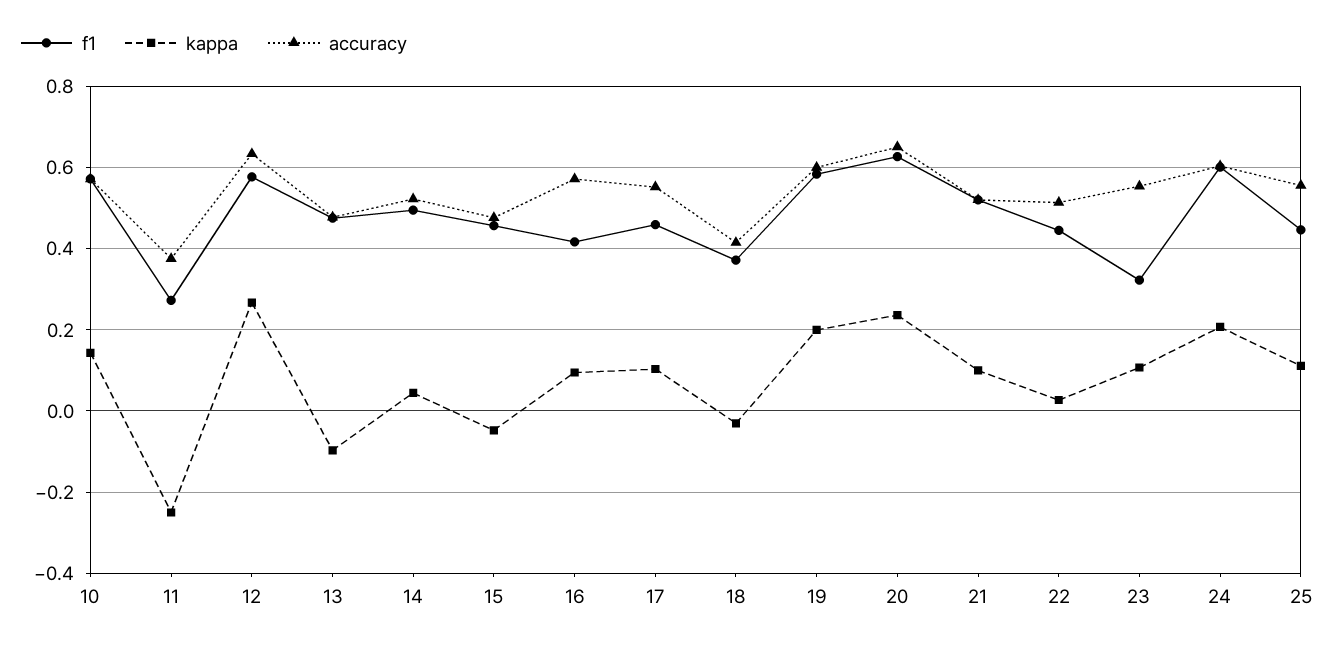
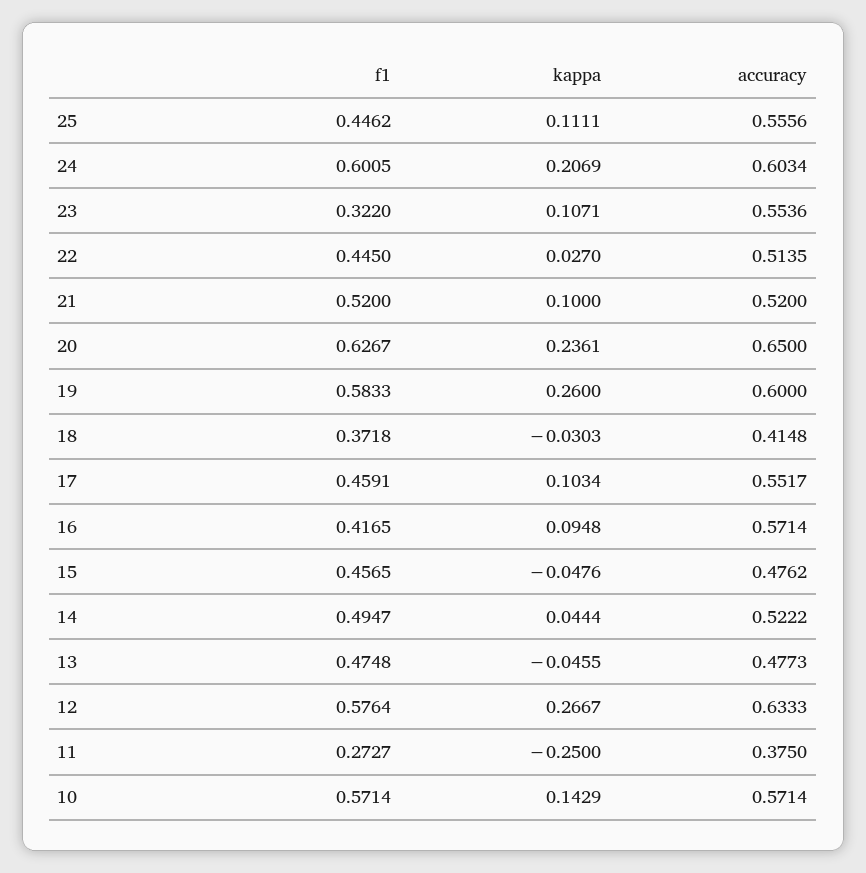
  {
    "f1": {
      "10": 0.5714,
      "11": 0.2727,
      "12": 0.5764,
      "13": 0.4748,
      "14": 0.4947,
      "15": 0.4565,
      "16": 0.4165,
      "17": 0.4591,
      "18": 0.3718,
      "19": 0.5833,
      "20": 0.6267,
      "21": 0.52,
      "22": 0.445,
      "23": 0.322,
      "24": 0.6005,
      "25": 0.4462
    },
    "kappa": {
      "10": 0.1429,
      "11": -0.25,
      "12": 0.2667,
-     "13": -0.1,
+     "13": -0.0455,
      "14": 0.0444,
      "15": -0.0476,
      "16": 0.0948,
      "17": 0.1034,
      "18": -0.0303,
-     "19": 0.2,
+     "19": 0.26,
      "20": 0.2361,
      "21": 0.1,
      "22": 0.027,
      "23": 0.1071,
      "24": 0.2069,
      "25": 0.1111
    },
    "accuracy": {
      "10": 0.5714,
      "11": 0.375,
      "12": 0.6333,
      "13": 0.4773,
      "14": 0.5222,
      "15": 0.4762,
      "16": 0.5714,
      "17": 0.5517,
      "18": 0.4148,
      "19": 0.6,
      "20": 0.65,
      "21": 0.52,
      "22": 0.5135,
      "23": 0.5536,
      "24": 0.6034,
      "25": 0.5556
    }
  }

